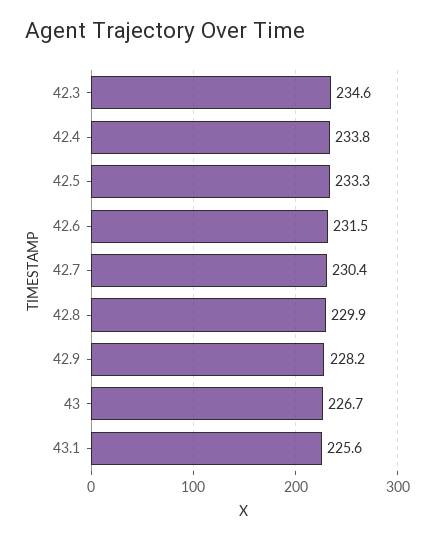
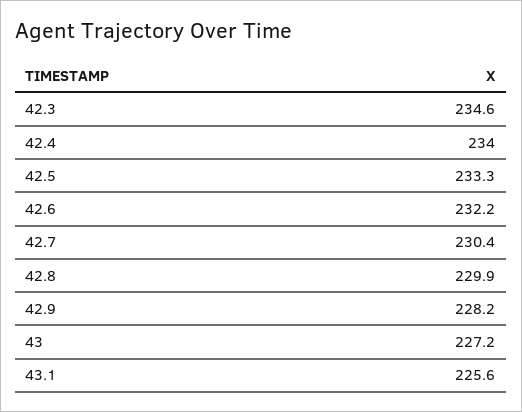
  {
    "42.3": 234.6,
-   "42.4": 233.8,
+   "42.4": 234,
    "42.5": 233.3,
-   "42.6": 231.5,
+   "42.6": 232.2,
    "42.7": 230.4,
    "42.8": 229.9,
    "42.9": 228.2,
-   "43": 226.7,
+   "43": 227.2,
    "43.1": 225.6
  }

